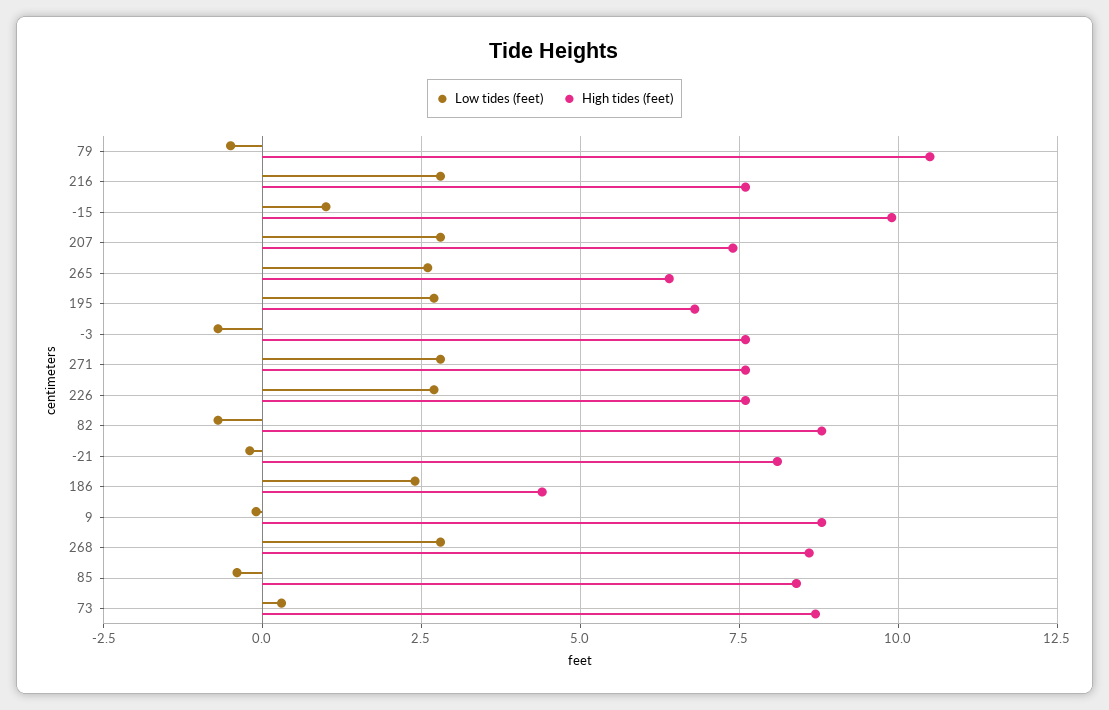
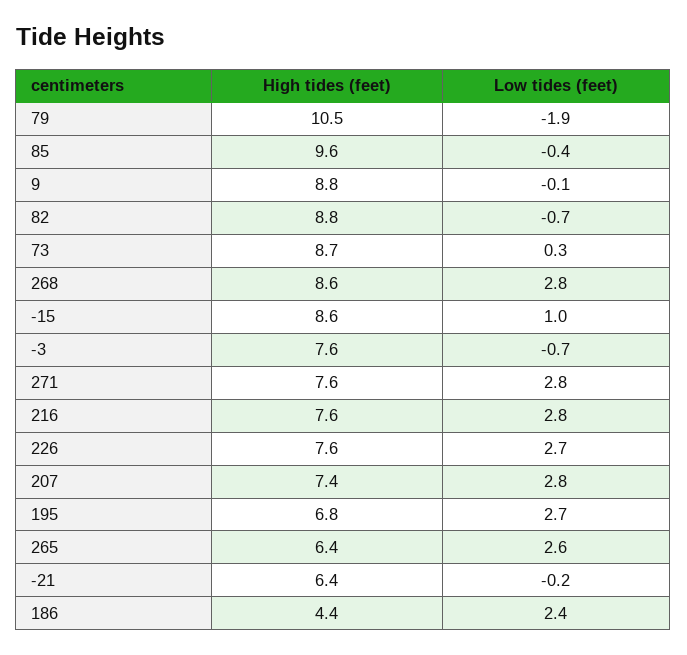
  {
    "Low tides (feet)": {
-     "79": -0.5,
+     "79": -1.9,
      "216": 2.8,
      "-15": 1,
      "207": 2.8,
      "265": 2.6,
      "195": 2.7,
      "-3": -0.7,
      "271": 2.8,
      "226": 2.7,
      "82": -0.7,
      "-21": -0.2,
      "186": 2.4,
      "9": -0.1,
      "268": 2.8,
      "85": -0.4,
      "73": 0.3
    },
    "High tides (feet)": {
      "79": 10.5,
      "216": 7.6,
-     "-15": 10,
+     "-15": 8.6,
      "207": 7.4,
      "265": 6.4,
      "195": 6.8,
      "-3": 7.6,
      "271": 7.6,
      "226": 7.6,
      "82": 8.8,
-     "-21": 8,
+     "-21": 6.4,
      "186": 4.4,
      "9": 8.8,
      "268": 8.6,
-     "85": 8.5,
+     "85": 9.6,
      "73": 8.7
    }
  }

